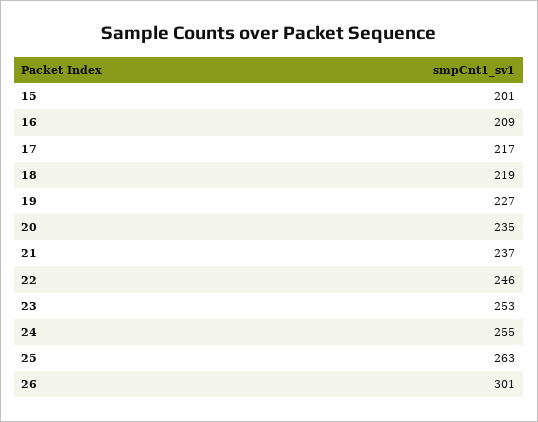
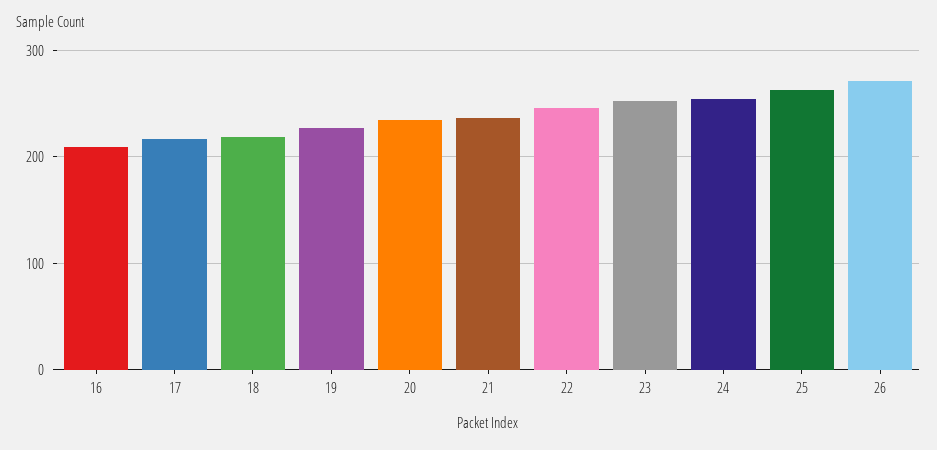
  {
-   "15": 201,
    "16": 209,
    "17": 217,
    "18": 219,
    "19": 227,
    "20": 235,
    "21": 237,
    "22": 246,
    "23": 253,
    "24": 255,
    "25": 263,
-   "26": 301
+   "26": 270
  }

